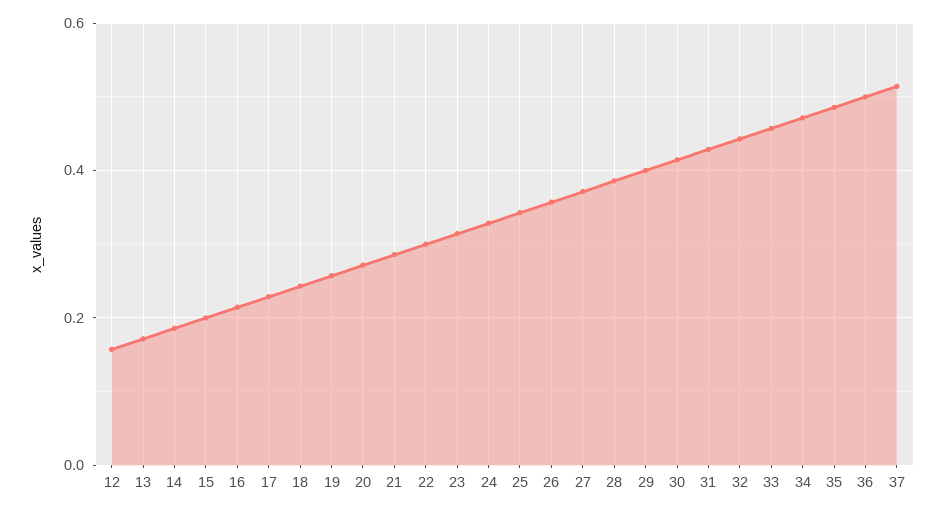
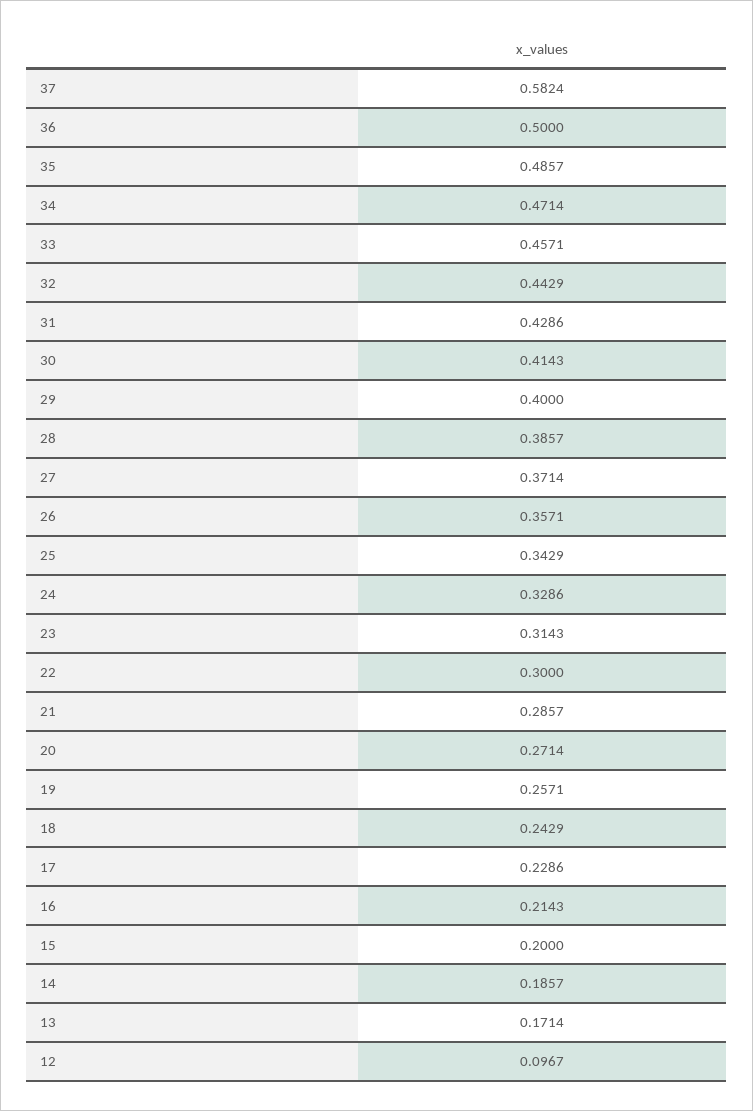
  {
-   "12": 0.16,
+   "12": 0.0967,
    "13": 0.1714,
    "14": 0.1857,
    "15": 0.2,
    "16": 0.2143,
    "17": 0.2286,
    "18": 0.2429,
    "19": 0.2571,
    "20": 0.2714,
    "21": 0.2857,
    "22": 0.3,
    "23": 0.3143,
    "24": 0.3286,
    "25": 0.3429,
    "26": 0.3571,
    "27": 0.3714,
    "28": 0.3857,
    "29": 0.4,
    "30": 0.4143,
    "31": 0.4286,
    "32": 0.4429,
    "33": 0.4571,
    "34": 0.4714,
    "35": 0.4857,
    "36": 0.5,
-   "37": 0.52
+   "37": 0.5824
  }

